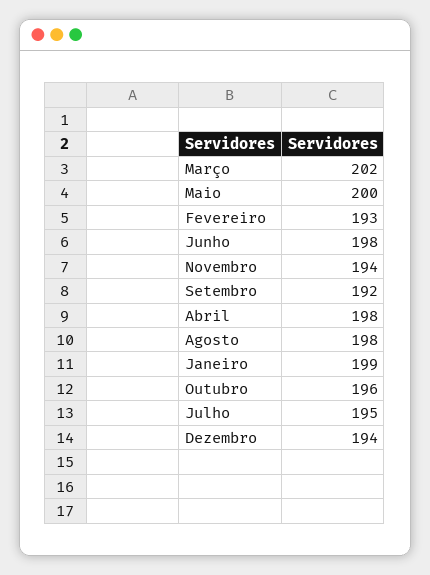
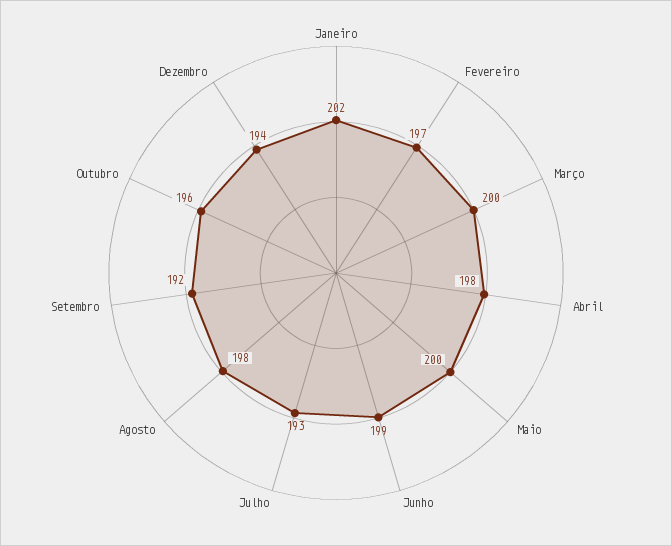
  {
-   "Março": 202,
+   "Março": 200,
    "Maio": 200,
-   "Fevereiro": 193,
+   "Fevereiro": 197,
-   "Junho": 198,
+   "Junho": 199,
-   "Novembro": 194,
    "Setembro": 192,
    "Abril": 198,
    "Agosto": 198,
-   "Janeiro": 199,
+   "Janeiro": 202,
    "Outubro": 196,
-   "Julho": 195,
+   "Julho": 193,
    "Dezembro": 194
  }

